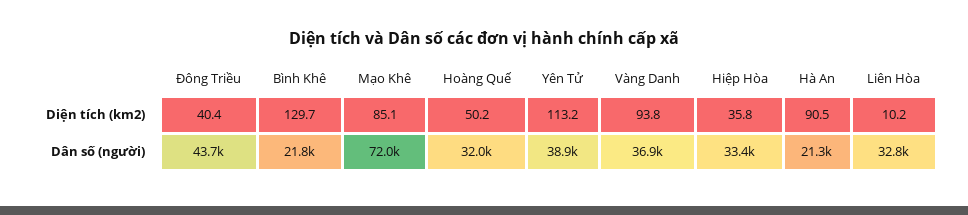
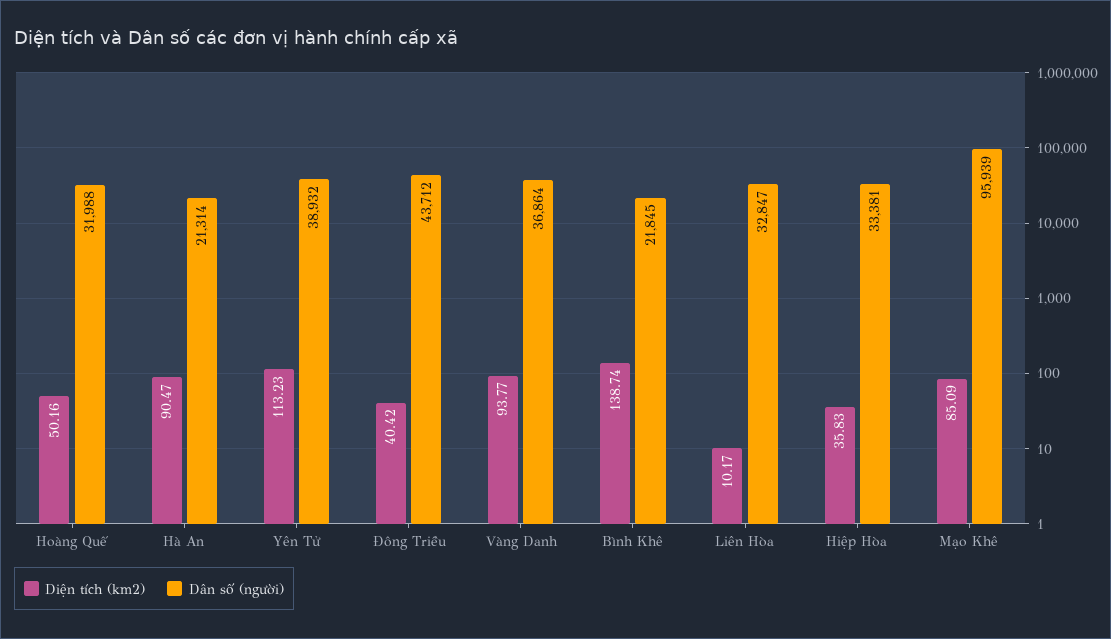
  {
    "Diện tích (km2)": {
      "Đông Triều": 40.42,
-     "Bình Khê": 129.7,
+     "Bình Khê": 138.74,
      "Mạo Khê": 85.09,
      "Hoàng Quế": 50.16,
      "Yên Tử": 113.23,
      "Vàng Danh": 93.77,
      "Hiệp Hòa": 35.83,
      "Hà An": 90.47,
      "Liên Hòa": 10.17
    },
    "Dân số (người)": {
      "Đông Triều": 43712,
      "Bình Khê": 21845,
-     "Mạo Khê": 72000,
+     "Mạo Khê": 95939,
      "Hoàng Quế": 31988,
      "Yên Tử": 38932,
      "Vàng Danh": 36864,
      "Hiệp Hòa": 33381,
      "Hà An": 21314,
      "Liên Hòa": 32847
    }
  }

